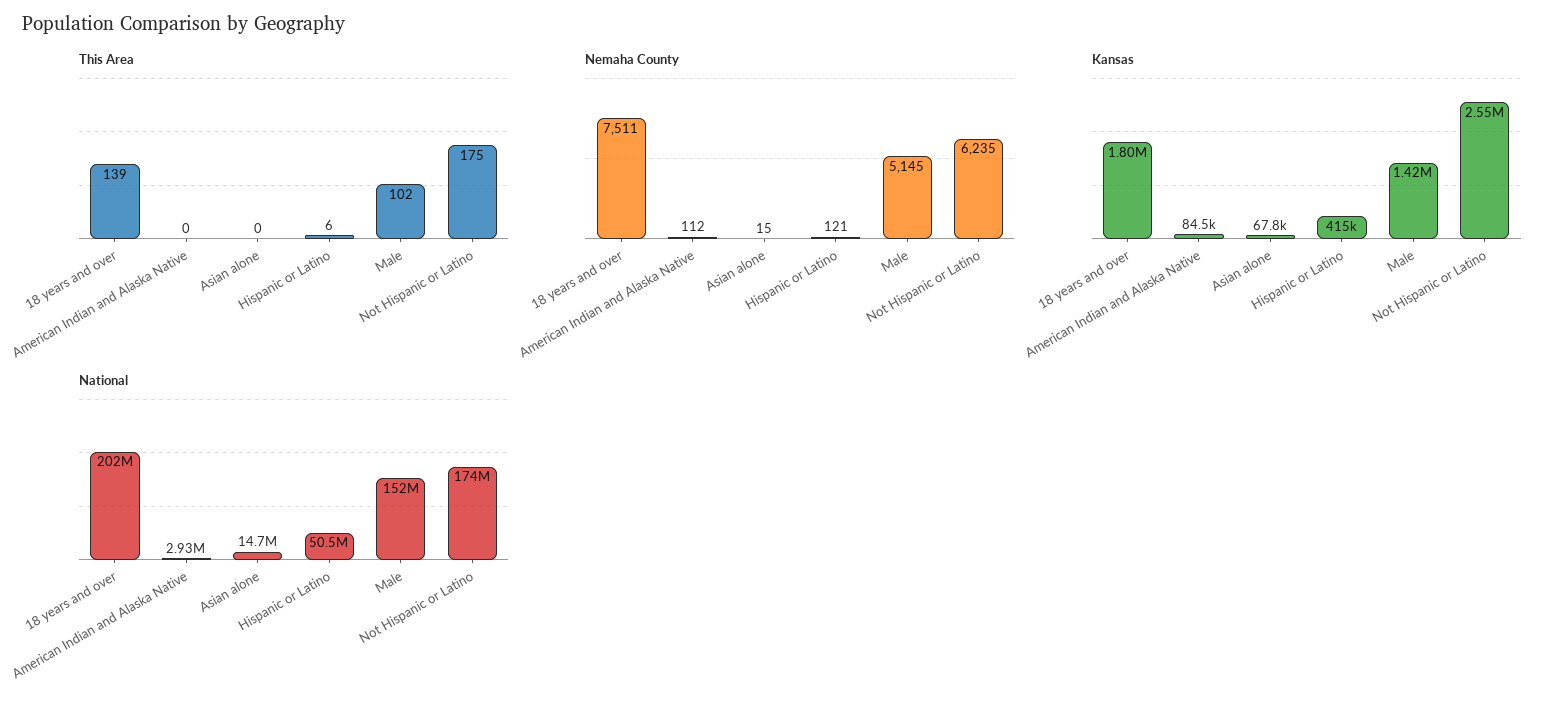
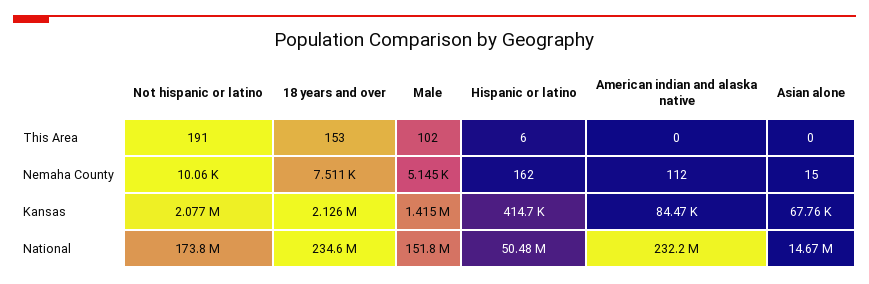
  {
    "This Area": {
-     "18 years and over": 139,
+     "18 years and over": 153,
      "American Indian and Alaska Native": 0,
      "Asian alone": 0,
      "Hispanic or Latino": 6,
      "Male": 102,
-     "Not Hispanic or Latino": 175
+     "Not Hispanic or Latino": 191
    },
    "Nemaha County": {
      "18 years and over": 7511,
      "American Indian and Alaska Native": 112,
      "Asian alone": 15,
-     "Hispanic or Latino": 121,
+     "Hispanic or Latino": 162,
      "Male": 5145,
-     "Not Hispanic or Latino": 6235
+     "Not Hispanic or Latino": 10060
    },
    "Kansas": {
-     "18 years and over": 1800000,
+     "18 years and over": 2126000,
      "American Indian and Alaska Native": 84470,
      "Asian alone": 67760,
      "Hispanic or Latino": 414700,
      "Male": 1415000,
-     "Not Hispanic or Latino": 2550000
+     "Not Hispanic or Latino": 2077000
    },
    "National": {
-     "18 years and over": 202000000,
+     "18 years and over": 234600000,
-     "American Indian and Alaska Native": 2930000,
+     "American Indian and Alaska Native": 232200000,
      "Asian alone": 14670000,
      "Hispanic or Latino": 50480000,
      "Male": 151800000,
      "Not Hispanic or Latino": 173800000
    }
  }

